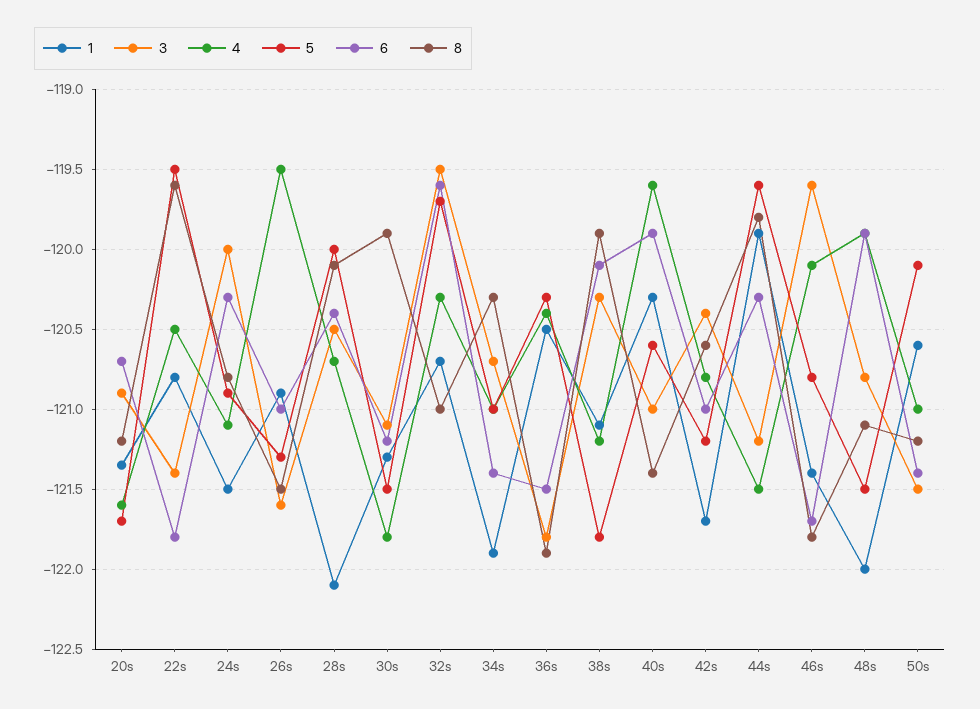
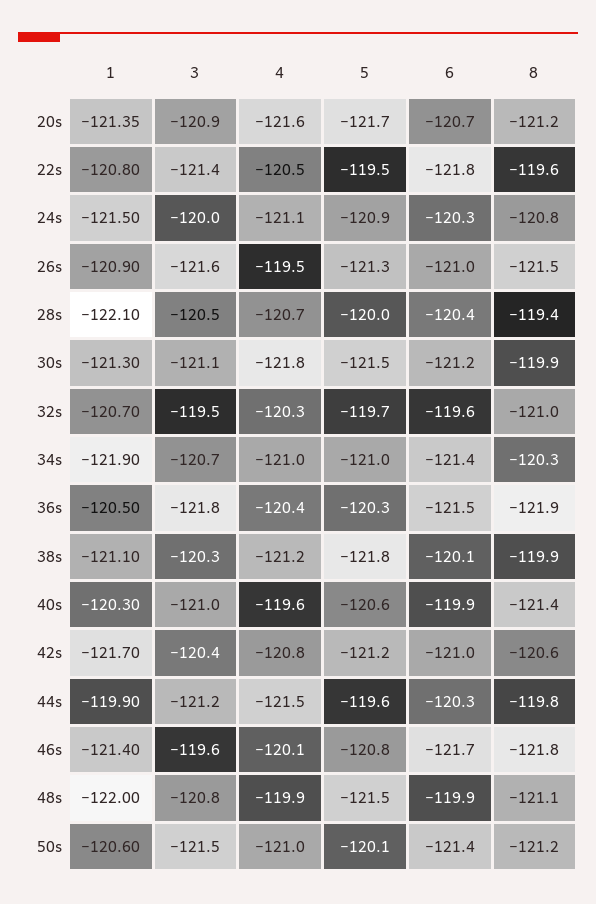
  {
    "1": {
      "20s": -121.35,
      "22s": -120.8,
      "24s": -121.5,
      "26s": -120.9,
      "28s": -122.1,
      "30s": -121.3,
      "32s": -120.7,
      "34s": -121.9,
      "36s": -120.5,
      "38s": -121.1,
      "40s": -120.3,
      "42s": -121.7,
      "44s": -119.9,
      "46s": -121.4,
      "48s": -122,
      "50s": -120.6
    },
    "3": {
      "20s": -120.9,
      "22s": -121.4,
      "24s": -120,
      "26s": -121.6,
      "28s": -120.5,
      "30s": -121.1,
      "32s": -119.5,
      "34s": -120.7,
      "36s": -121.8,
      "38s": -120.3,
      "40s": -121,
      "42s": -120.4,
      "44s": -121.2,
      "46s": -119.6,
      "48s": -120.8,
      "50s": -121.5
    },
    "4": {
      "20s": -121.6,
      "22s": -120.5,
      "24s": -121.1,
      "26s": -119.5,
      "28s": -120.7,
      "30s": -121.8,
      "32s": -120.3,
      "34s": -121,
      "36s": -120.4,
      "38s": -121.2,
      "40s": -119.6,
      "42s": -120.8,
      "44s": -121.5,
      "46s": -120.1,
      "48s": -119.9,
      "50s": -121
    },
    "5": {
      "20s": -121.7,
      "22s": -119.5,
      "24s": -120.9,
      "26s": -121.3,
      "28s": -120,
      "30s": -121.5,
      "32s": -119.7,
      "34s": -121,
      "36s": -120.3,
      "38s": -121.8,
      "40s": -120.6,
      "42s": -121.2,
      "44s": -119.6,
      "46s": -120.8,
      "48s": -121.5,
      "50s": -120.1
    },
    "6": {
      "20s": -120.7,
      "22s": -121.8,
      "24s": -120.3,
      "26s": -121,
      "28s": -120.4,
      "30s": -121.2,
      "32s": -119.6,
      "34s": -121.4,
      "36s": -121.5,
      "38s": -120.1,
      "40s": -119.9,
      "42s": -121,
      "44s": -120.3,
      "46s": -121.7,
      "48s": -119.9,
      "50s": -121.4
    },
    "8": {
      "20s": -121.2,
      "22s": -119.6,
      "24s": -120.8,
      "26s": -121.5,
-     "28s": -120.1,
+     "28s": -119.4,
      "30s": -119.9,
      "32s": -121,
      "34s": -120.3,
      "36s": -121.9,
      "38s": -119.9,
      "40s": -121.4,
      "42s": -120.6,
      "44s": -119.8,
      "46s": -121.8,
      "48s": -121.1,
      "50s": -121.2
    }
  }

